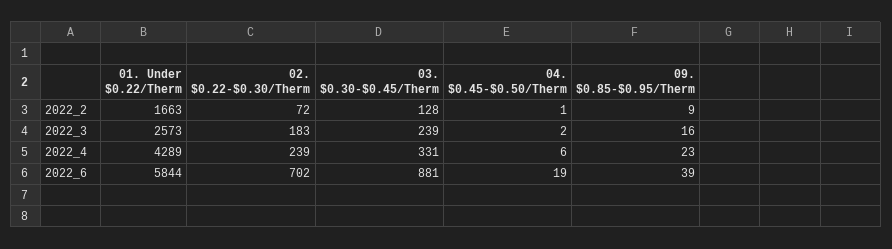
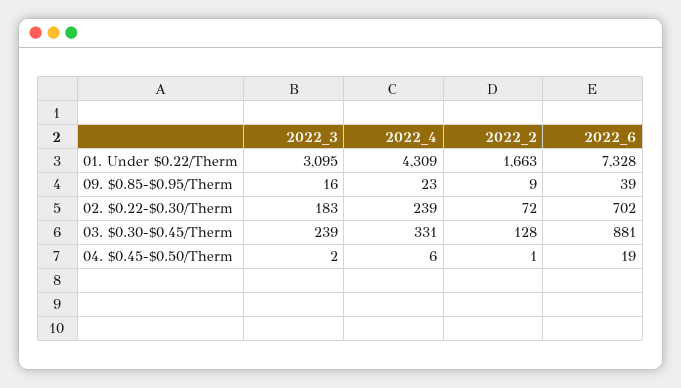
  {
    "01. Under $0.22/Therm": {
      "2022_2": 1663,
-     "2022_3": 2573,
+     "2022_3": 3095,
-     "2022_4": 4289,
+     "2022_4": 4309,
-     "2022_6": 5844
+     "2022_6": 7328
    },
    "02. $0.22-$0.30/Therm": {
      "2022_2": 72,
      "2022_3": 183,
      "2022_4": 239,
      "2022_6": 702
    },
    "03. $0.30-$0.45/Therm": {
      "2022_2": 128,
      "2022_3": 239,
      "2022_4": 331,
      "2022_6": 881
    },
    "04. $0.45-$0.50/Therm": {
      "2022_2": 1,
      "2022_3": 2,
      "2022_4": 6,
      "2022_6": 19
    },
    "09. $0.85-$0.95/Therm": {
      "2022_2": 9,
      "2022_3": 16,
      "2022_4": 23,
      "2022_6": 39
    }
  }

